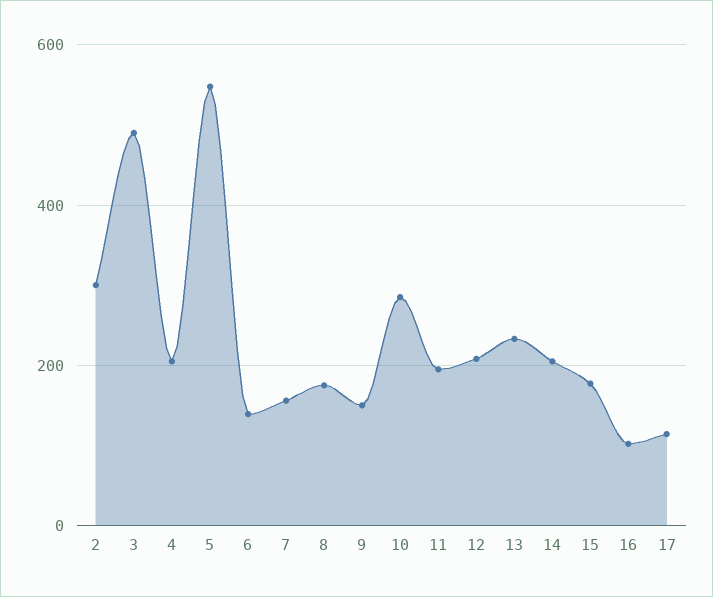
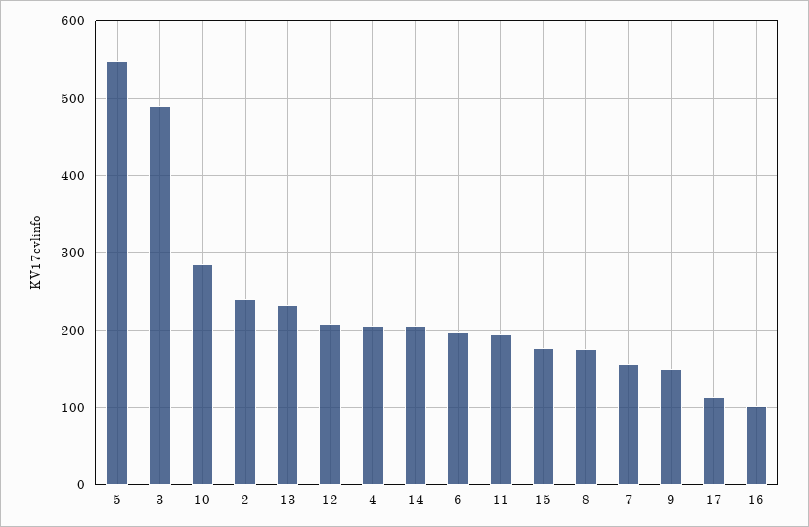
  {
-   "2": 300,
+   "2": 240,
    "3": 490,
    "4": 210,
    "5": 550,
-   "6": 140,
+   "6": 200,
    "7": 160,
    "8": 180,
    "9": 150,
    "10": 290,
    "11": 200,
    "12": 210,
    "13": 230,
    "14": 210,
    "15": 180,
    "16": 100,
    "17": 110
  }

